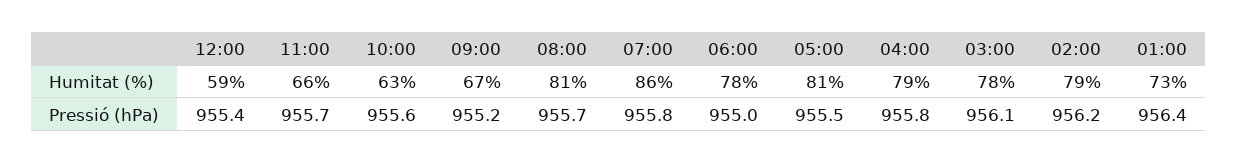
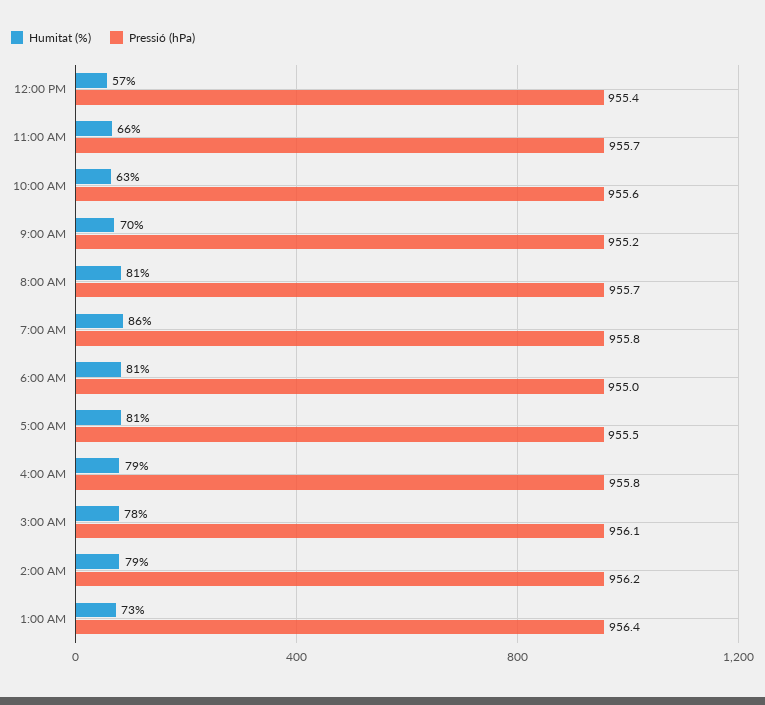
  {
    "Humitat (%)": {
-     "12:00": 59,
+     "12:00": 57,
      "11:00": 66,
      "10:00": 63,
-     "09:00": 67,
+     "09:00": 70,
      "08:00": 81,
      "07:00": 86,
-     "06:00": 78,
+     "06:00": 81,
      "05:00": 81,
      "04:00": 79,
      "03:00": 78,
      "02:00": 79,
      "01:00": 73
    },
    "Pressió (hPa)": {
      "12:00": 955.4,
      "11:00": 955.7,
      "10:00": 955.6,
      "09:00": 955.2,
      "08:00": 955.7,
      "07:00": 955.8,
      "06:00": 955,
      "05:00": 955.5,
      "04:00": 955.8,
      "03:00": 956.1,
      "02:00": 956.2,
      "01:00": 956.4
    }
  }

